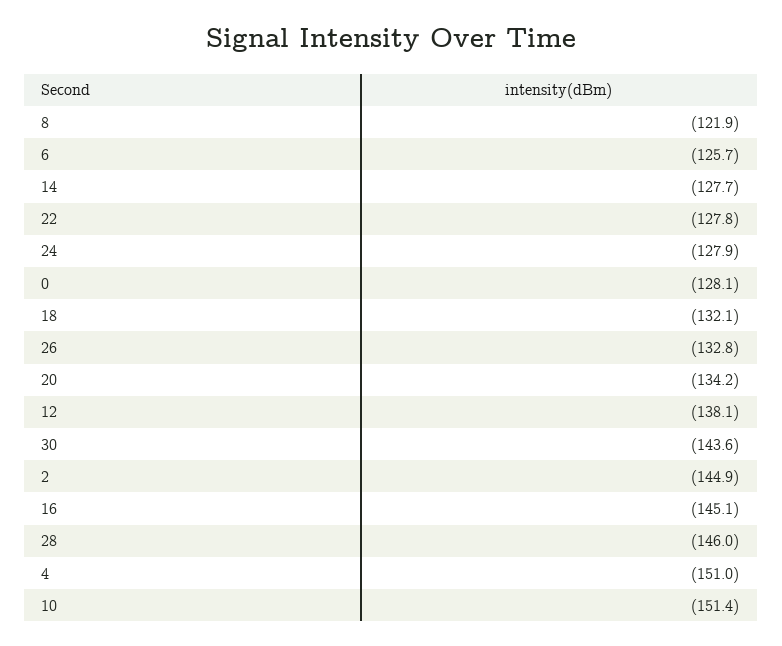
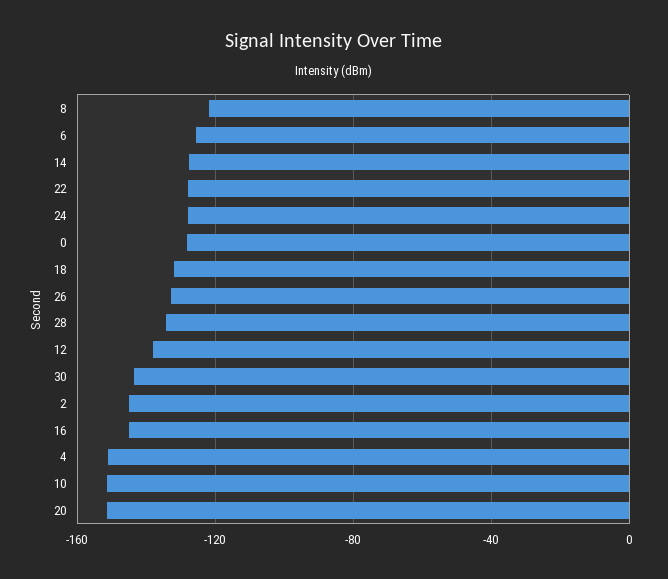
  {
    "8": -121.9,
    "6": -125.7,
    "14": -127.7,
    "22": -127.8,
    "24": -127.9,
    "0": -128.1,
    "18": -132.1,
    "26": -132.8,
-   "20": -134.2,
+   "20": -150,
    "12": -138.1,
    "30": -143.6,
    "2": -144.9,
    "16": -145.1,
-   "28": -146,
+   "28": -135,
    "4": -151,
    "10": -151.4
  }

